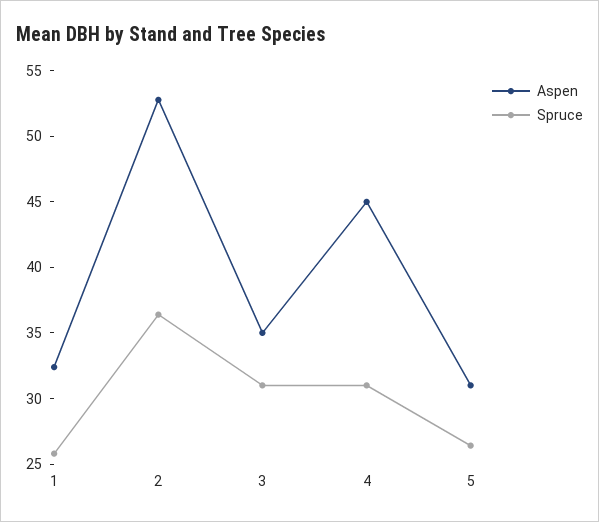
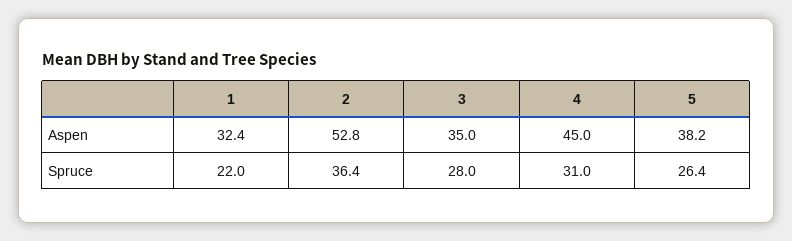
  {
    "Aspen": {
      "1": 32.4,
      "2": 52.8,
      "3": 35,
      "4": 45,
-     "5": 31
+     "5": 38.2
    },
    "Spruce": {
-     "1": 26,
+     "1": 22,
      "2": 36.4,
-     "3": 31,
+     "3": 28,
      "4": 31,
      "5": 26.4
    }
  }

